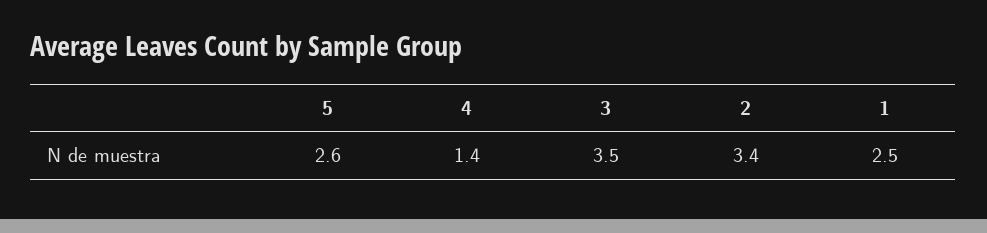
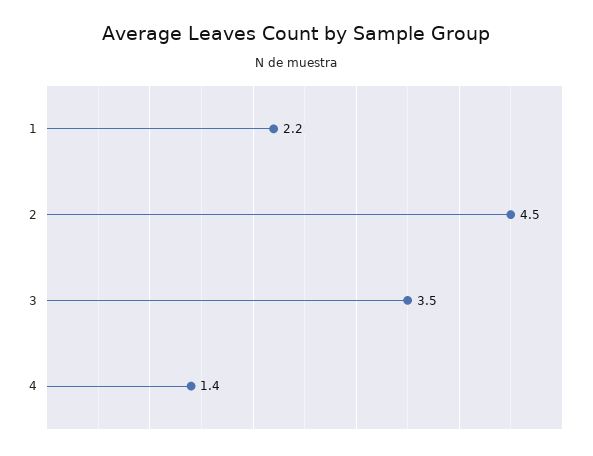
  {
-   "5": 2.6,
    "4": 1.4,
    "3": 3.5,
-   "2": 3.4,
+   "2": 4.5,
-   "1": 2.5
+   "1": 2.2
  }

